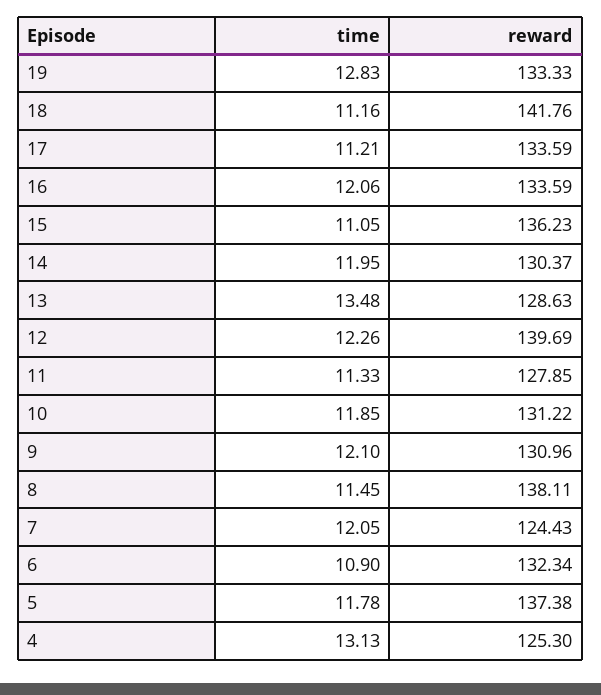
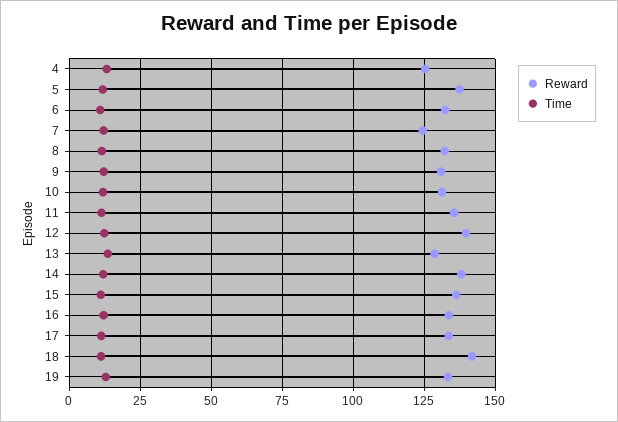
  {
    "time": {
      "19": 12.83,
      "18": 11.16,
      "17": 11.21,
      "16": 12.06,
      "15": 11.05,
      "14": 11.95,
      "13": 13.48,
      "12": 12.26,
      "11": 11.33,
      "10": 11.85,
      "9": 12.1,
      "8": 11.45,
      "7": 12.05,
      "6": 10.9,
      "5": 11.78,
      "4": 13.13
    },
    "reward": {
      "19": 133.33,
      "18": 141.76,
      "17": 133.59,
      "16": 133.59,
      "15": 136.23,
-     "14": 130.37,
+     "14": 137.5,
      "13": 128.63,
      "12": 139.69,
-     "11": 127.85,
+     "11": 135,
      "10": 131.22,
      "9": 130.96,
-     "8": 138.11,
+     "8": 132.5,
      "7": 124.43,
      "6": 132.34,
      "5": 137.38,
      "4": 125.3
    }
  }

